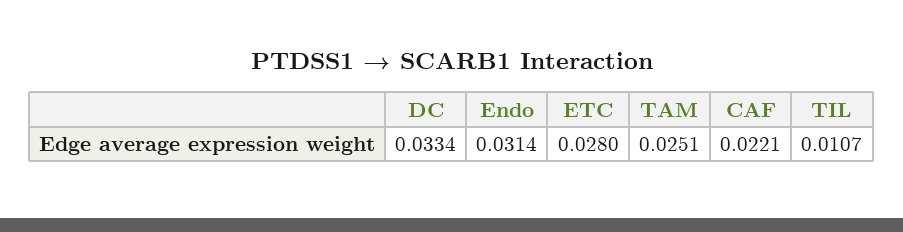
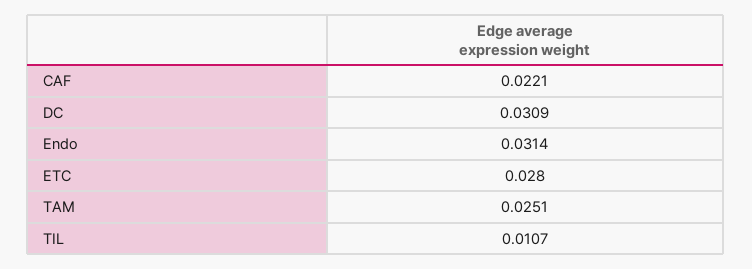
  {
-   "DC": 0.0334,
+   "DC": 0.0309,
    "Endo": 0.0314,
    "ETC": 0.028,
    "TAM": 0.0251,
    "CAF": 0.0221,
    "TIL": 0.0107
  }

